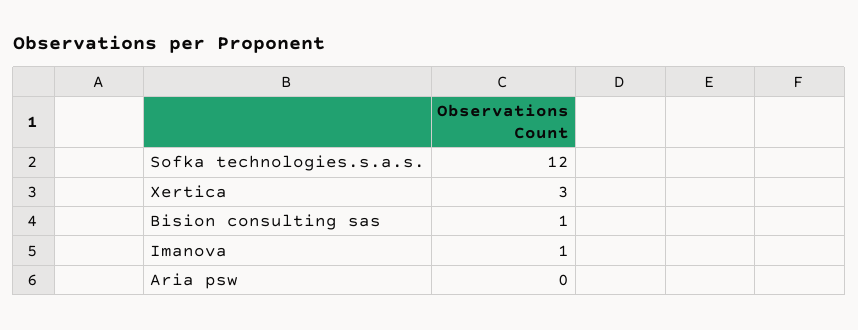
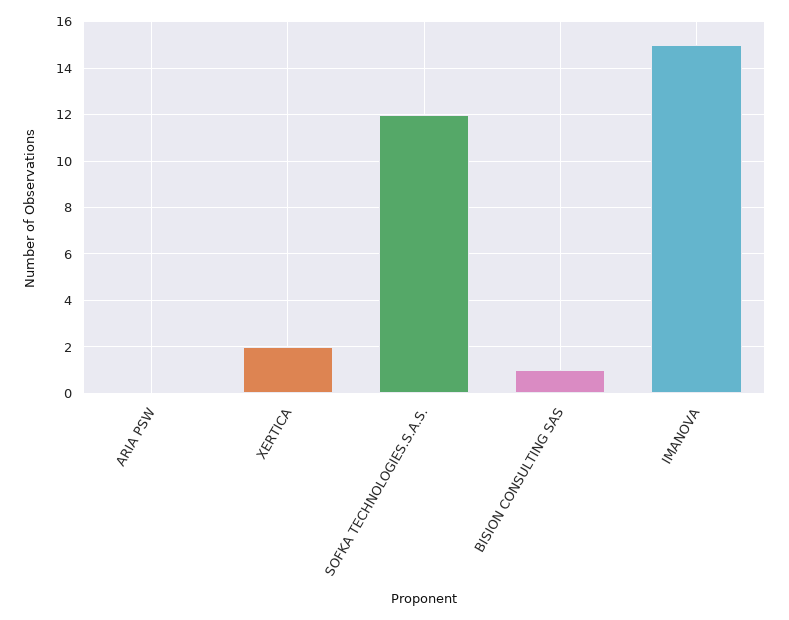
  {
    "Sofka technologies.s.a.s.": 12,
-   "Xertica": 3,
+   "Xertica": 2,
    "Bision consulting sas": 1,
-   "Imanova": 1,
+   "Imanova": 15,
    "Aria psw": 0
  }

